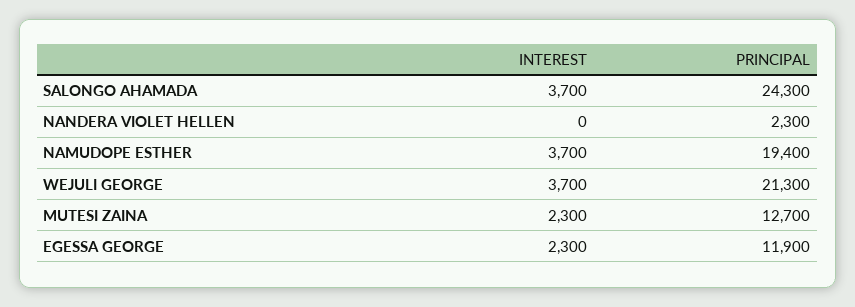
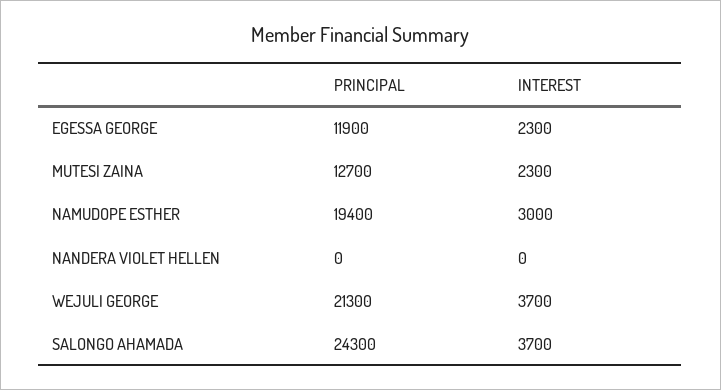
  {
    "INTEREST": {
      "SALONGO AHAMADA": 3700,
      "NANDERA VIOLET HELLEN": 0,
-     "NAMUDOPE ESTHER": 3700,
+     "NAMUDOPE ESTHER": 3000,
      "WEJULI GEORGE": 3700,
      "MUTESI ZAINA": 2300,
      "EGESSA GEORGE": 2300
    },
    "PRINCIPAL": {
      "SALONGO AHAMADA": 24300,
-     "NANDERA VIOLET HELLEN": 2300,
+     "NANDERA VIOLET HELLEN": 0,
      "NAMUDOPE ESTHER": 19400,
      "WEJULI GEORGE": 21300,
      "MUTESI ZAINA": 12700,
      "EGESSA GEORGE": 11900
    }
  }

